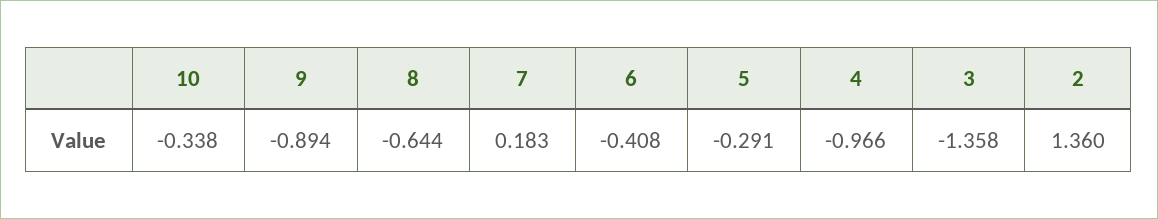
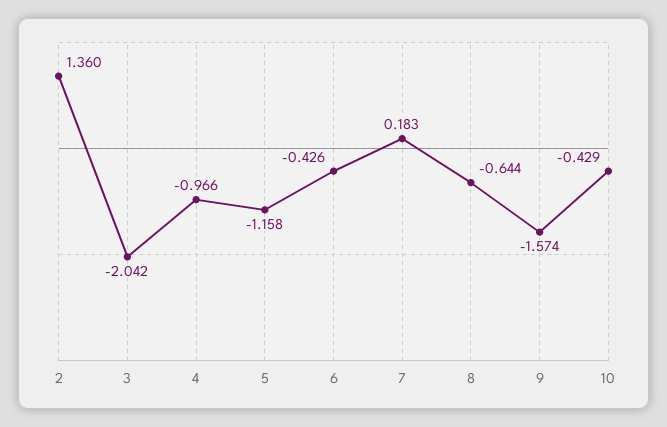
  {
-   "10": -0.338,
+   "10": -0.429,
-   "9": -0.894,
+   "9": -1.574,
    "8": -0.644,
    "7": 0.183,
-   "6": -0.408,
+   "6": -0.426,
-   "5": -0.291,
+   "5": -1.158,
    "4": -0.966,
-   "3": -1.358,
+   "3": -2.042,
    "2": 1.36
  }

